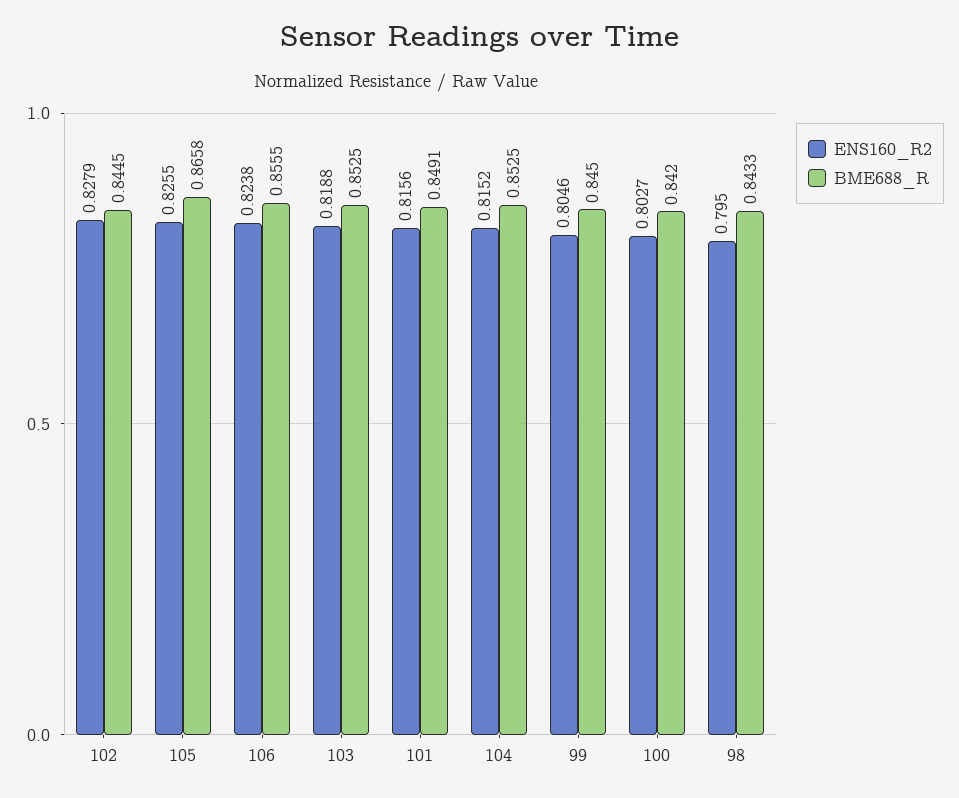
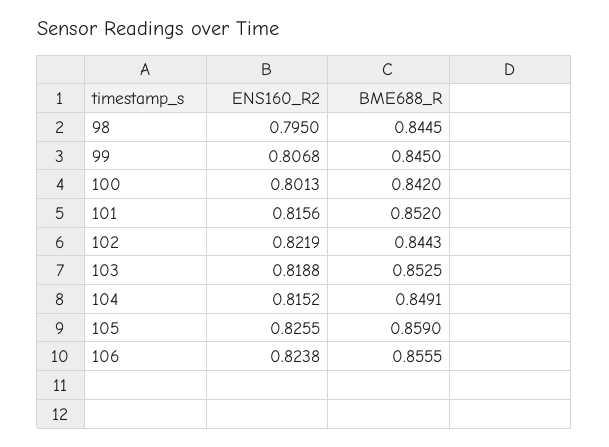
  {
    "ENS160_R2": {
-     "102": 0.8279,
+     "102": 0.8219,
      "105": 0.8255,
      "106": 0.8238,
      "103": 0.8188,
      "101": 0.8156,
      "104": 0.8152,
-     "99": 0.8046,
+     "99": 0.8068,
-     "100": 0.8027,
+     "100": 0.8013,
      "98": 0.795
    },
    "BME688_R": {
-     "102": 0.8445,
+     "102": 0.8443,
-     "105": 0.8658,
+     "105": 0.859,
      "106": 0.8555,
      "103": 0.8525,
-     "101": 0.8491,
+     "101": 0.852,
-     "104": 0.8525,
+     "104": 0.8491,
      "99": 0.845,
      "100": 0.842,
-     "98": 0.8433
+     "98": 0.8445
    }
  }

